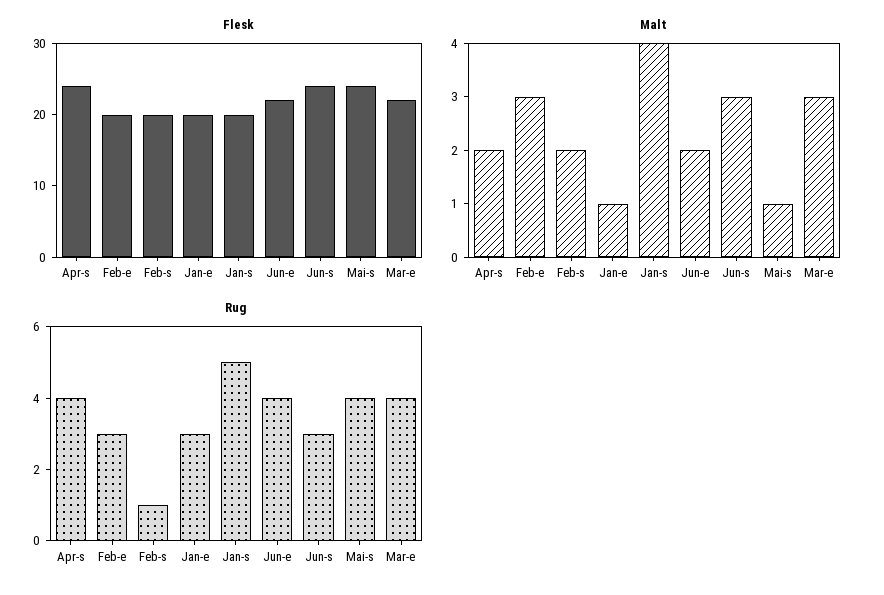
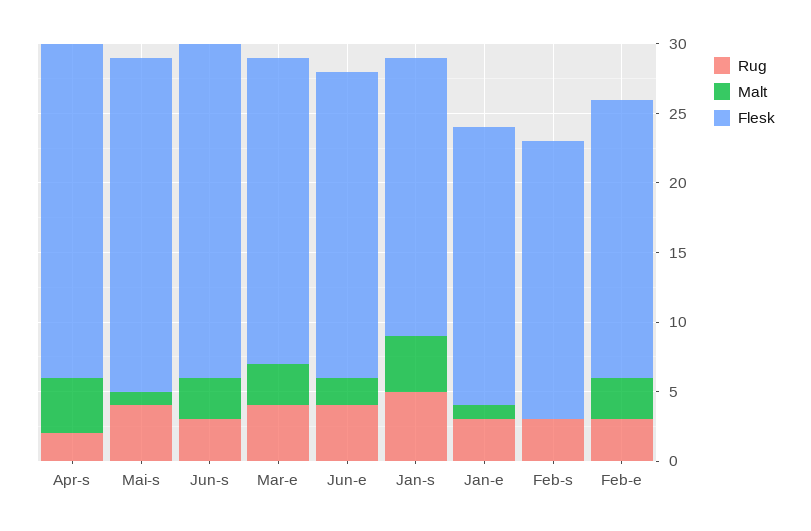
  {
    "Flesk": {
      "Apr-s": 24,
      "Feb-e": 20,
      "Feb-s": 20,
      "Jan-e": 20,
      "Jan-s": 20,
      "Jun-e": 22,
      "Jun-s": 24,
      "Mai-s": 24,
      "Mar-e": 22
    },
    "Malt": {
-     "Apr-s": 2,
+     "Apr-s": 4,
      "Feb-e": 3,
-     "Feb-s": 2,
+     "Feb-s": 0,
      "Jan-e": 1,
      "Jan-s": 4,
      "Jun-e": 2,
      "Jun-s": 3,
      "Mai-s": 1,
      "Mar-e": 3
    },
    "Rug": {
-     "Apr-s": 4,
+     "Apr-s": 2,
      "Feb-e": 3,
-     "Feb-s": 1,
+     "Feb-s": 3,
      "Jan-e": 3,
      "Jan-s": 5,
      "Jun-e": 4,
      "Jun-s": 3,
      "Mai-s": 4,
      "Mar-e": 4
    }
  }

